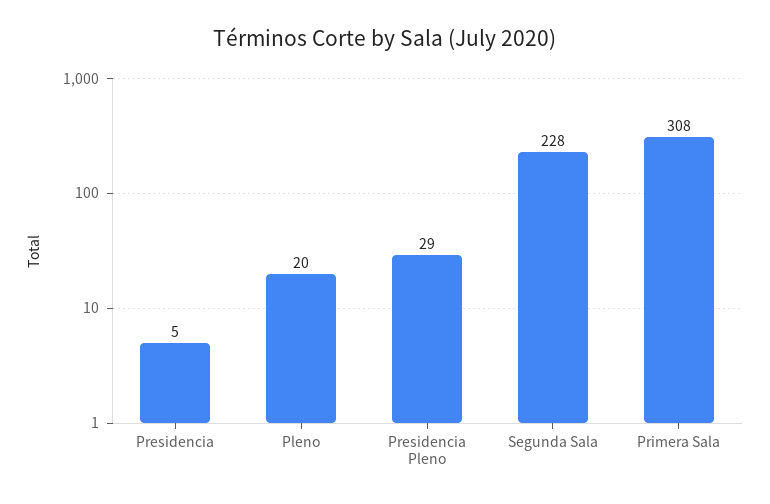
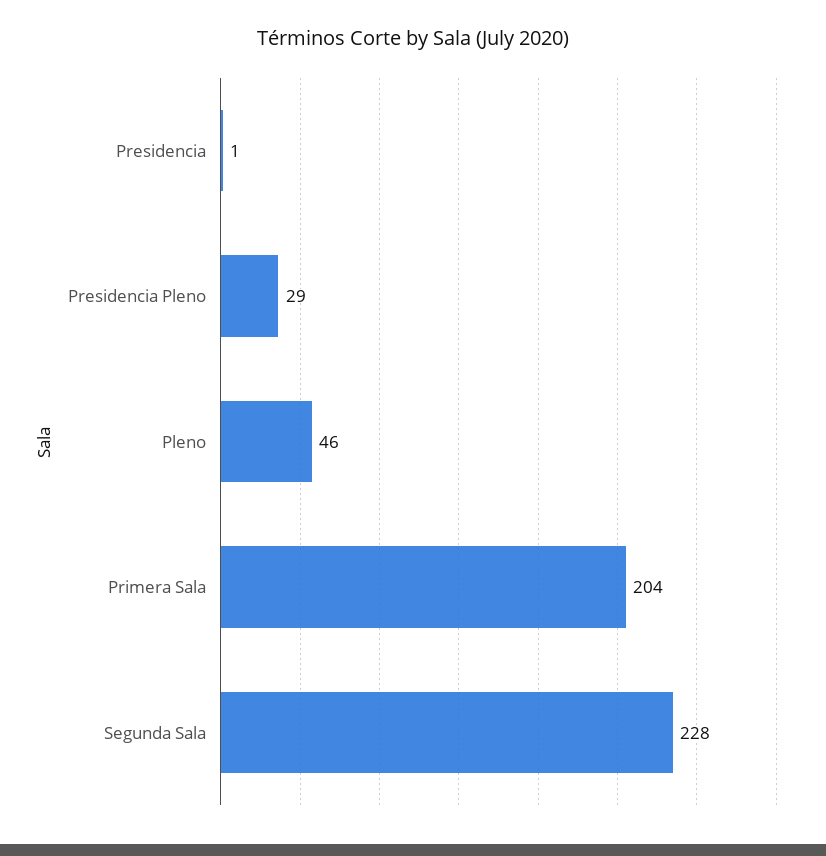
  {
-   "Presidencia": 5,
+   "Presidencia": 1,
-   "Pleno": 20,
+   "Pleno": 46,
    "Presidencia Pleno": 29,
    "Segunda Sala": 228,
-   "Primera Sala": 308
+   "Primera Sala": 204
  }

